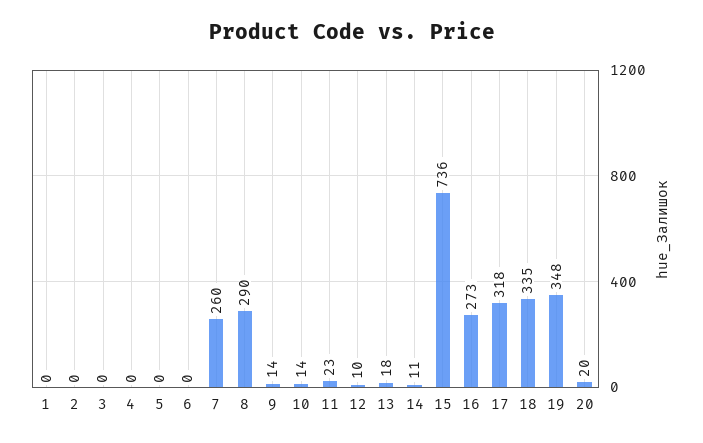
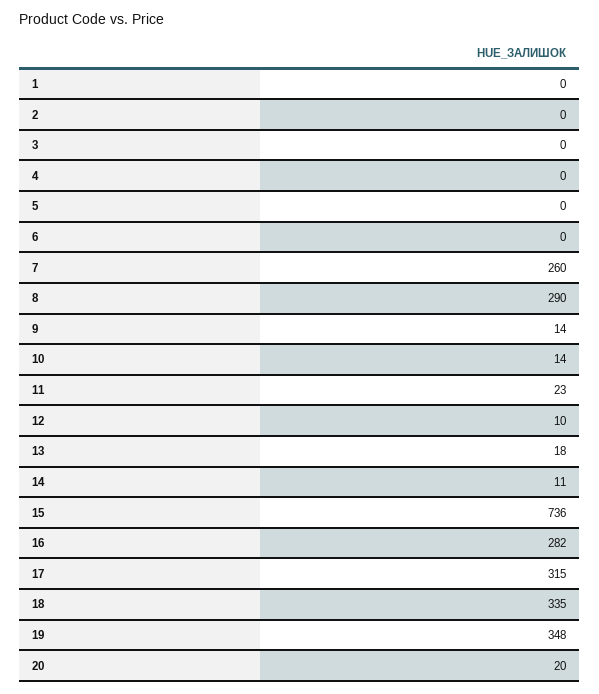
  {
    "1": 0,
    "2": 0,
    "3": 0,
    "4": 0,
    "5": 0,
    "6": 0,
    "7": 260,
    "8": 290,
    "9": 14,
    "10": 14,
    "11": 23,
    "12": 10,
    "13": 18,
    "14": 11,
    "15": 736,
-   "16": 273,
+   "16": 282,
-   "17": 318,
+   "17": 315,
    "18": 335,
    "19": 348,
    "20": 20
  }

